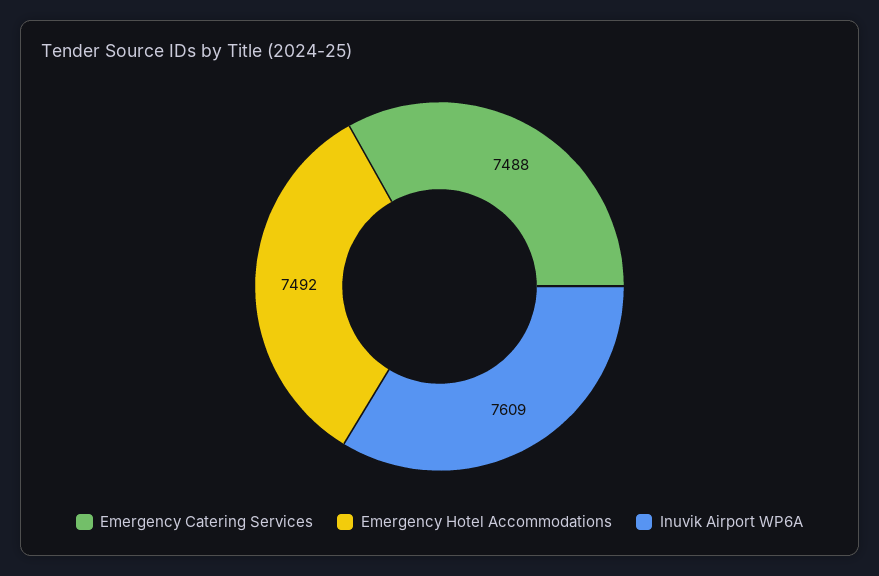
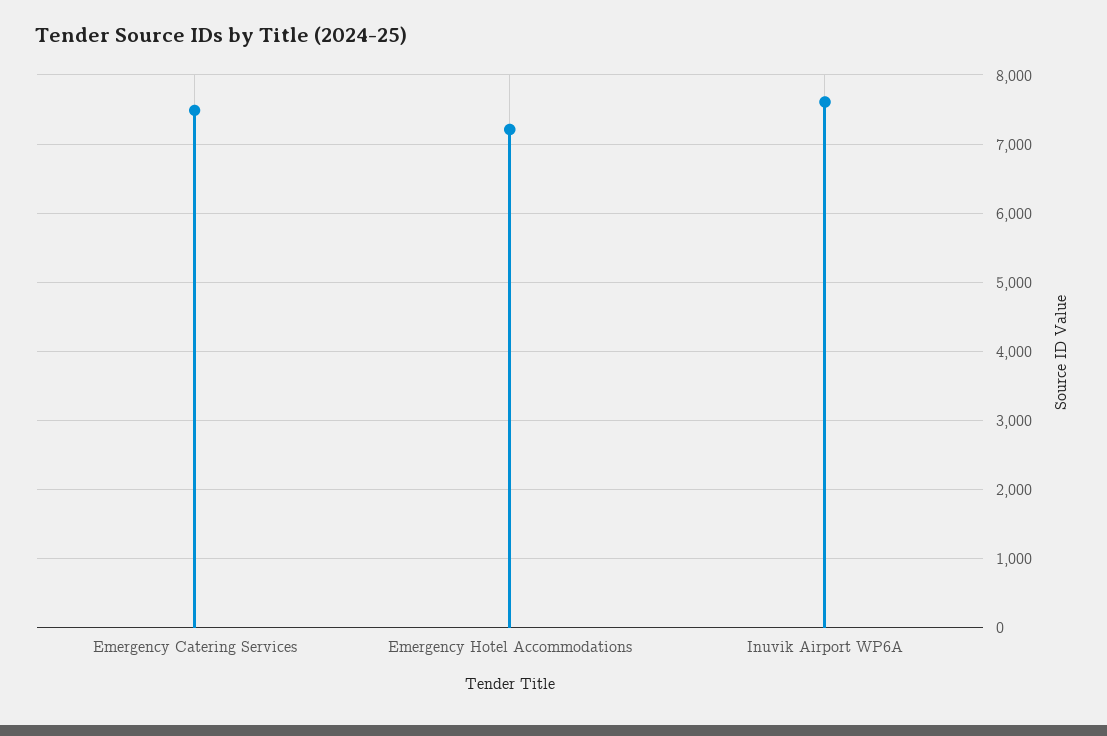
  {
    "Emergency Catering Services": 7488,
-   "Emergency Hotel Accommodations": 7492,
+   "Emergency Hotel Accommodations": 7200,
    "Inuvik Airport WP6A": 7609
  }

